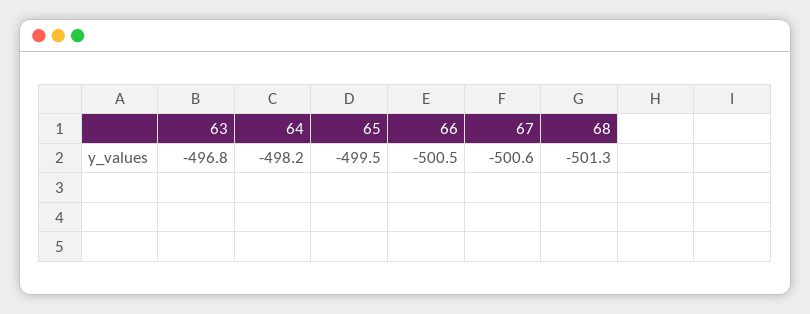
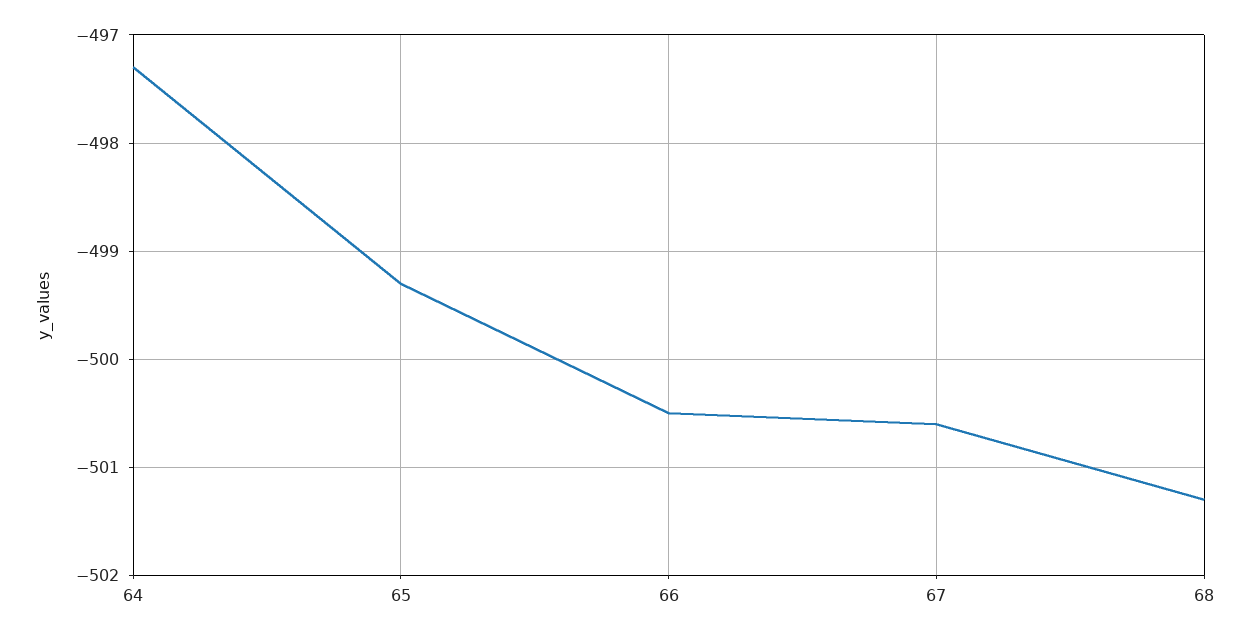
  {
-   "63": -496.8,
-   "64": -498.2,
+   "64": -497.3,
-   "65": -499.5,
+   "65": -499.3,
    "66": -500.5,
    "67": -500.6,
    "68": -501.3
  }

